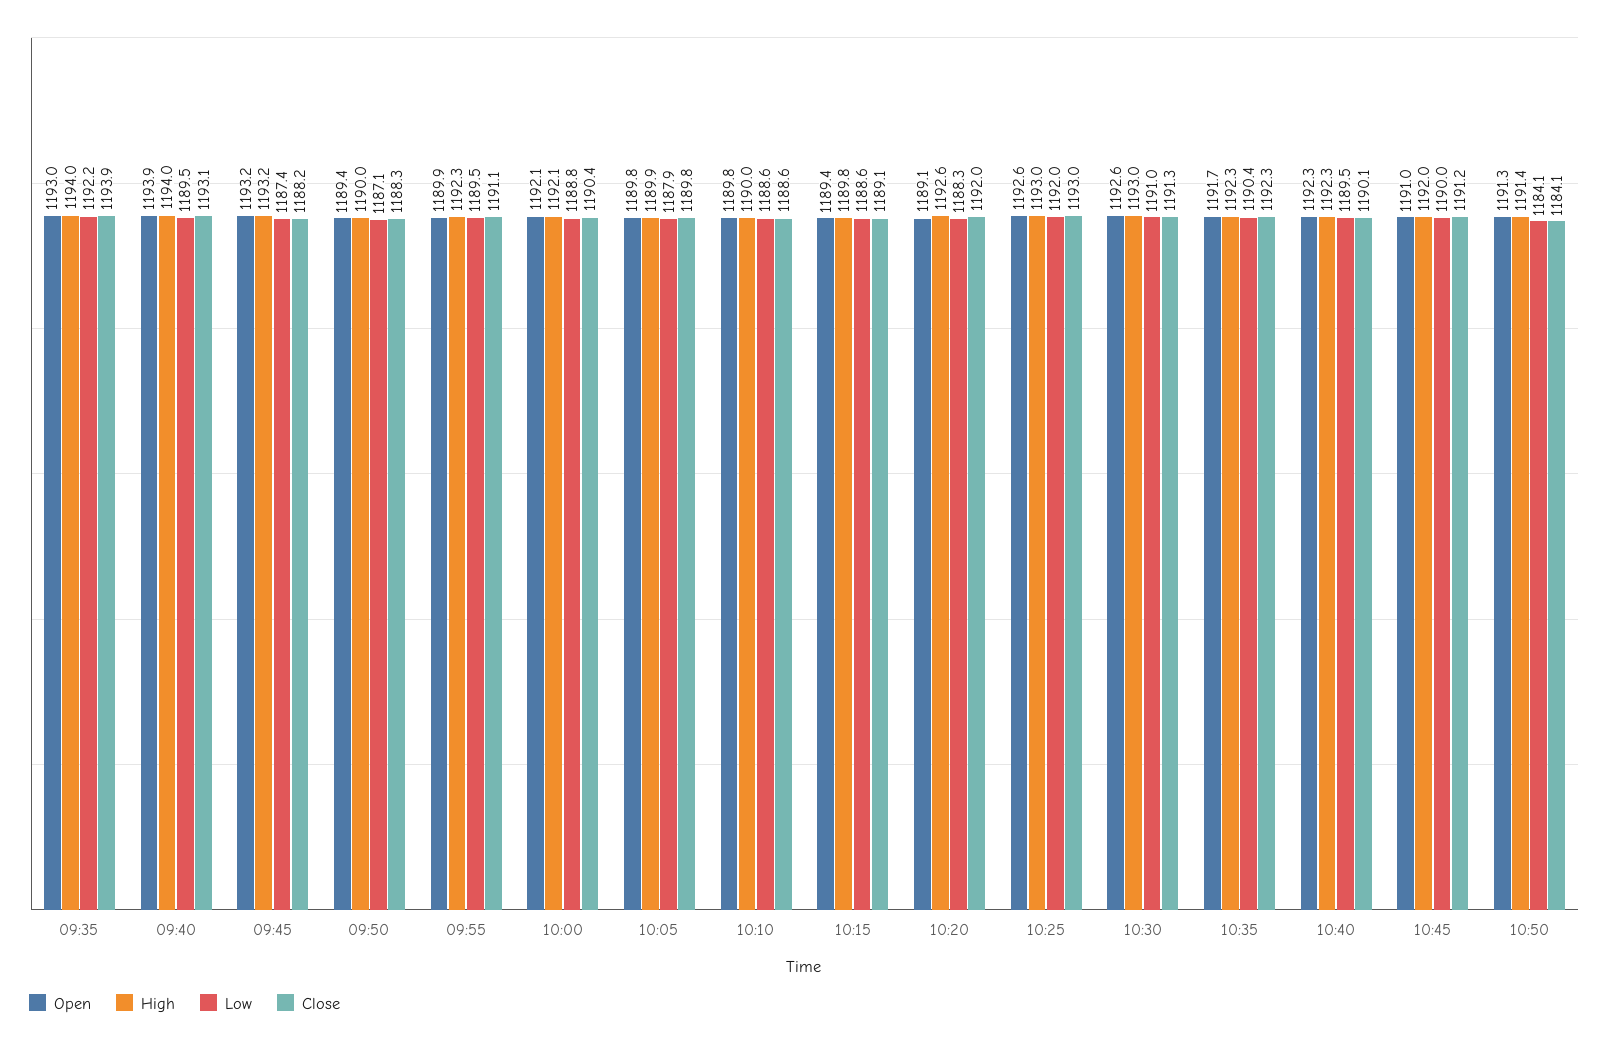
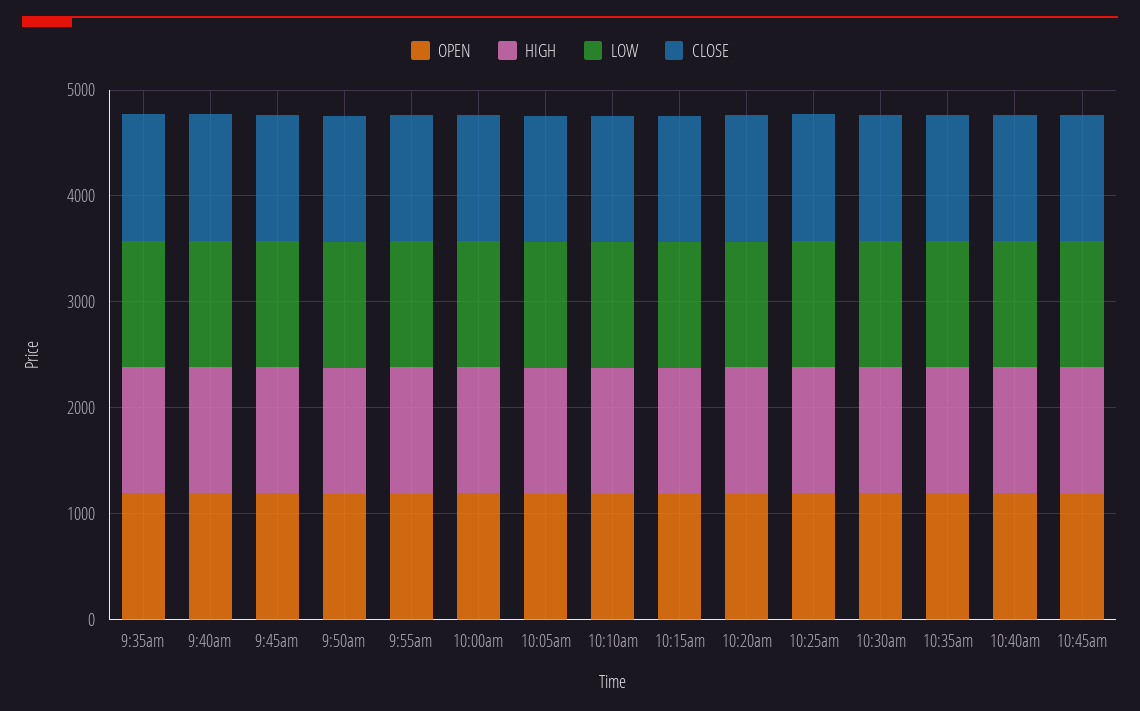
  {
    "Open": {
      "09:35": 1193,
      "09:40": 1193.9,
      "09:45": 1193.2,
      "09:50": 1189.4,
      "09:55": 1189.9,
      "10:00": 1192.1,
      "10:05": 1189.8,
      "10:10": 1189.8,
      "10:15": 1189.4,
      "10:20": 1189.1,
      "10:25": 1192.6,
      "10:30": 1192.6,
      "10:35": 1191.7,
      "10:40": 1192.3,
-     "10:45": 1191,
+     "10:45": 1191
-     "10:50": 1191.3
    },
    "High": {
      "09:35": 1194,
      "09:40": 1194,
      "09:45": 1193.2,
      "09:50": 1190,
      "09:55": 1192.3,
      "10:00": 1192.1,
      "10:05": 1189.9,
      "10:10": 1190,
      "10:15": 1189.8,
      "10:20": 1192.6,
      "10:25": 1193,
      "10:30": 1193,
      "10:35": 1192.3,
      "10:40": 1192.3,
-     "10:45": 1192,
+     "10:45": 1192
-     "10:50": 1191.4
    },
    "Low": {
      "09:35": 1192.2,
      "09:40": 1189.5,
      "09:45": 1187.4,
      "09:50": 1187.1,
      "09:55": 1189.5,
      "10:00": 1188.8,
      "10:05": 1187.9,
      "10:10": 1188.6,
      "10:15": 1188.6,
      "10:20": 1188.3,
      "10:25": 1192,
      "10:30": 1191,
      "10:35": 1190.4,
      "10:40": 1189.5,
-     "10:45": 1190,
+     "10:45": 1190
-     "10:50": 1184.1
    },
    "Close": {
      "09:35": 1193.9,
      "09:40": 1193.1,
      "09:45": 1188.2,
      "09:50": 1188.3,
      "09:55": 1191.1,
      "10:00": 1190.4,
      "10:05": 1189.8,
      "10:10": 1188.6,
      "10:15": 1189.1,
      "10:20": 1192,
      "10:25": 1193,
      "10:30": 1191.3,
      "10:35": 1192.3,
      "10:40": 1190.1,
-     "10:45": 1191.2,
+     "10:45": 1191.2
-     "10:50": 1184.1
    }
  }

